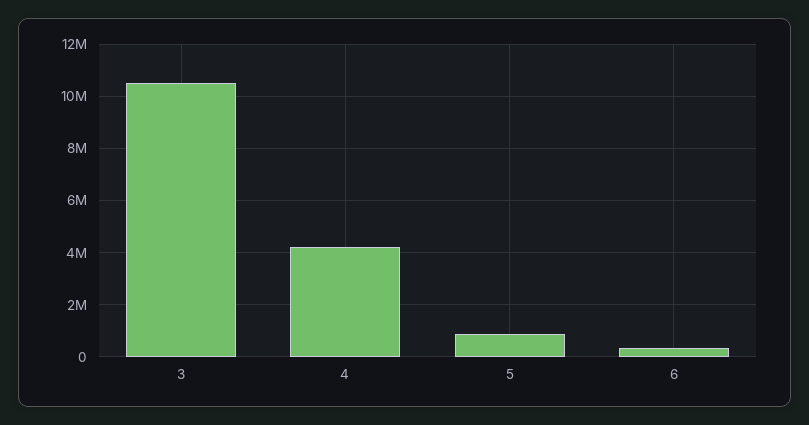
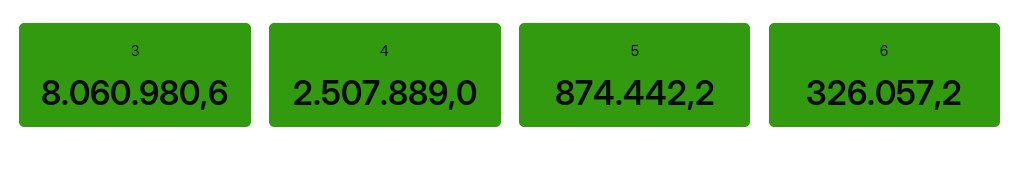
  {
-   "3": 10500000,
+   "3": 8060980.6,
-   "4": 4250000,
+   "4": 2507889,
    "5": 874442.2,
    "6": 326057.2
  }

